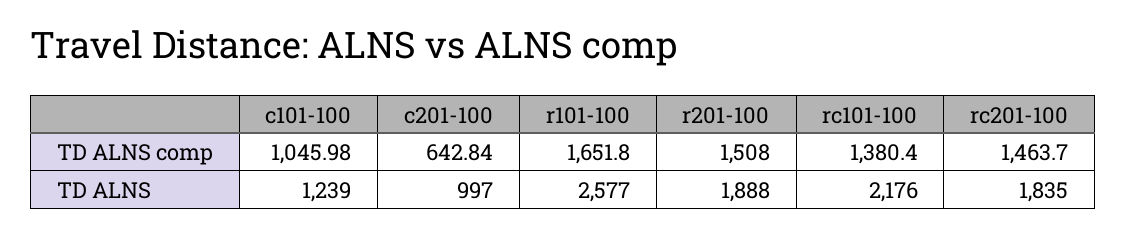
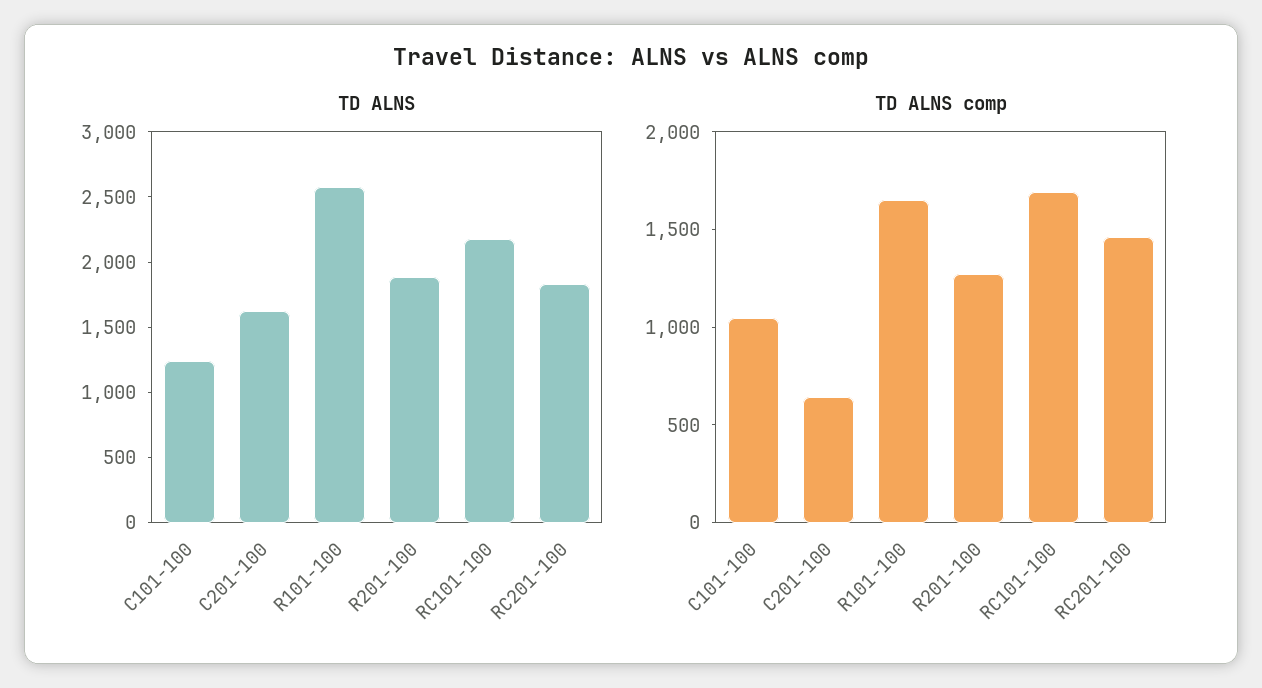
  {
    "TD ALNS comp": {
      "c101-100": 1045.98,
      "c201-100": 642.84,
      "r101-100": 1651.8,
-     "r201-100": 1508,
+     "r201-100": 1300,
-     "rc101-100": 1380.4,
+     "rc101-100": 1700,
      "rc201-100": 1463.7
    },
    "TD ALNS": {
      "c101-100": 1239,
-     "c201-100": 997,
+     "c201-100": 1600,
      "r101-100": 2577,
      "r201-100": 1888,
      "rc101-100": 2176,
      "rc201-100": 1835
    }
  }

